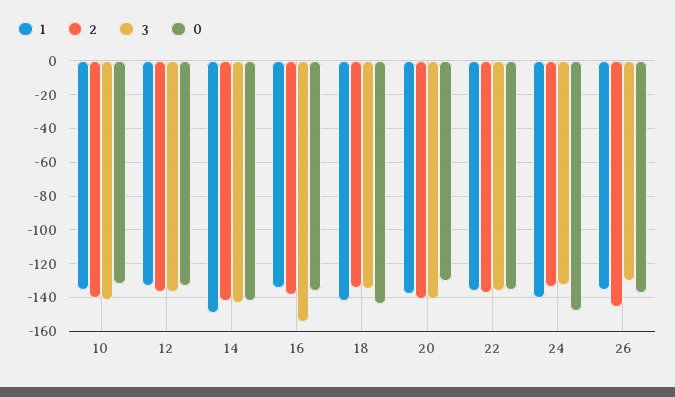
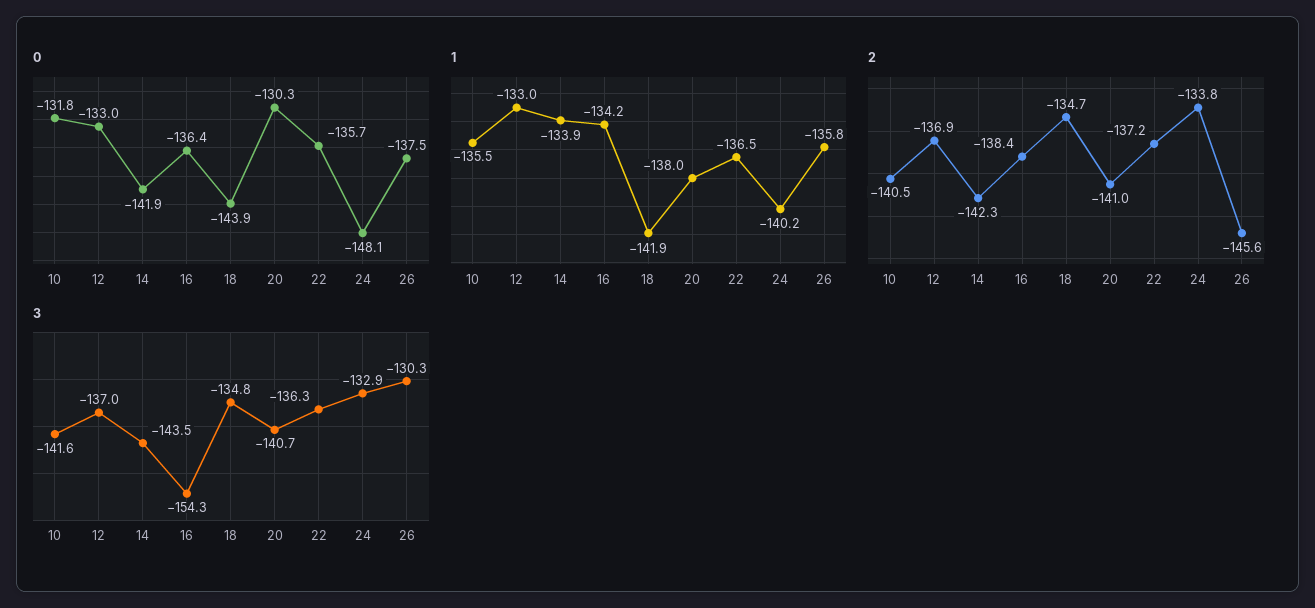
  {
    "1": {
      "10": -135.5,
      "12": -133,
-     "14": -150,
+     "14": -133.9,
      "16": -134.2,
      "18": -141.9,
      "20": -138,
      "22": -136.5,
      "24": -140.2,
      "26": -135.8
    },
    "2": {
      "10": -140.5,
      "12": -136.9,
      "14": -142.3,
      "16": -138.4,
      "18": -134.7,
      "20": -141,
      "22": -137.2,
      "24": -133.8,
      "26": -145.6
    },
    "3": {
      "10": -141.6,
      "12": -137,
      "14": -143.5,
      "16": -154.3,
      "18": -134.8,
      "20": -140.7,
      "22": -136.3,
      "24": -132.9,
      "26": -130.3
    },
    "0": {
      "10": -131.8,
      "12": -133,
      "14": -141.9,
      "16": -136.4,
      "18": -143.9,
      "20": -130.3,
      "22": -135.7,
      "24": -148.1,
      "26": -137.5
    }
  }

